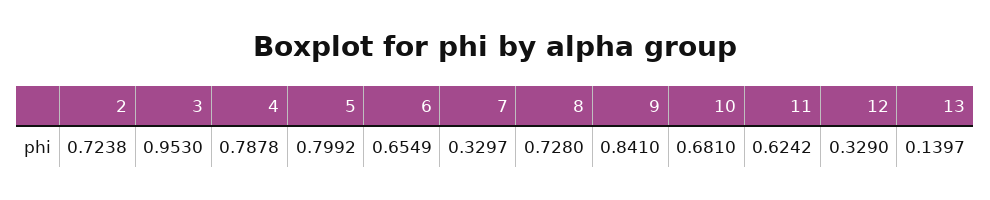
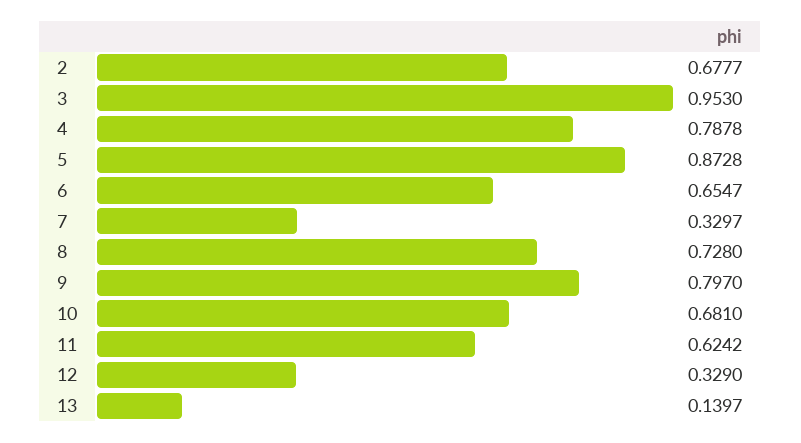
  {
-   "2": 0.7238,
+   "2": 0.6777,
    "3": 0.953,
    "4": 0.7878,
-   "5": 0.7992,
+   "5": 0.8728,
-   "6": 0.6549,
+   "6": 0.6547,
    "7": 0.3297,
    "8": 0.728,
-   "9": 0.841,
+   "9": 0.797,
    "10": 0.681,
    "11": 0.6242,
    "12": 0.329,
    "13": 0.1397
  }

